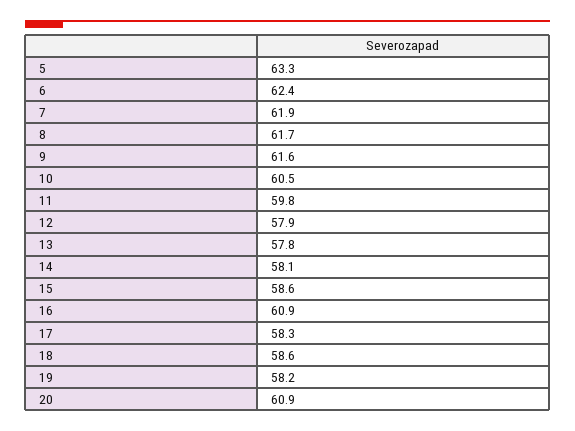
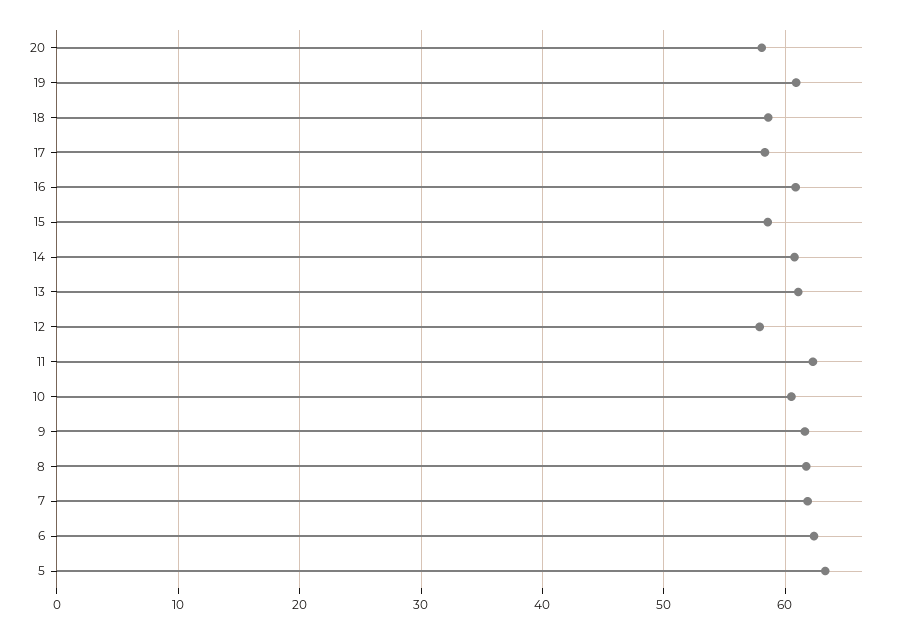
  {
    "5": 63.3,
    "6": 62.4,
    "7": 61.9,
    "8": 61.7,
    "9": 61.6,
    "10": 60.5,
-   "11": 59.8,
+   "11": 62,
    "12": 57.9,
-   "13": 57.8,
+   "13": 61,
-   "14": 58.1,
+   "14": 61,
    "15": 58.6,
    "16": 60.9,
    "17": 58.3,
    "18": 58.6,
-   "19": 58.2,
+   "19": 61,
-   "20": 60.9
+   "20": 58
  }

